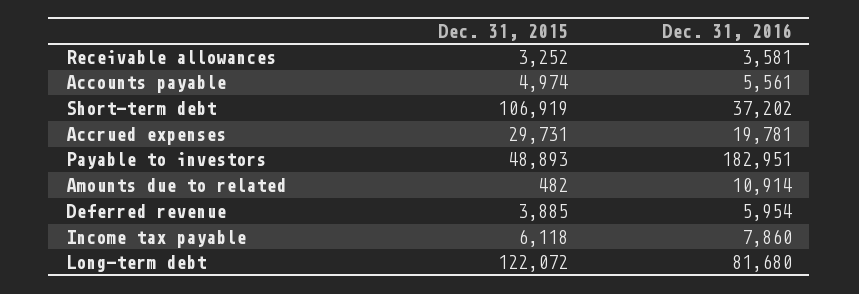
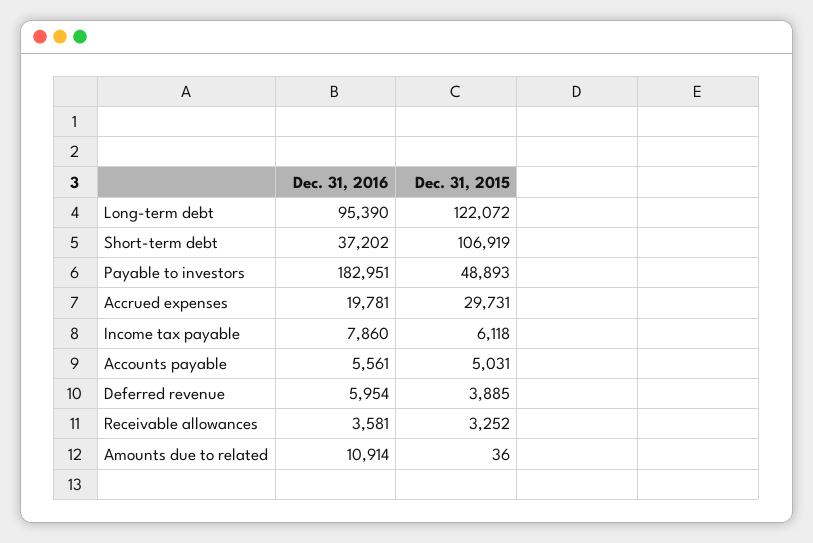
  {
    "Dec. 31, 2015": {
      "Receivable allowances": 3252,
-     "Accounts payable": 4974,
+     "Accounts payable": 5031,
      "Short-term debt": 106919,
      "Accrued expenses": 29731,
      "Payable to investors": 48893,
-     "Amounts due to related": 482,
+     "Amounts due to related": 36,
      "Deferred revenue": 3885,
      "Income tax payable": 6118,
      "Long-term debt": 122072
    },
    "Dec. 31, 2016": {
      "Receivable allowances": 3581,
      "Accounts payable": 5561,
      "Short-term debt": 37202,
      "Accrued expenses": 19781,
      "Payable to investors": 182951,
      "Amounts due to related": 10914,
      "Deferred revenue": 5954,
      "Income tax payable": 7860,
-     "Long-term debt": 81680
+     "Long-term debt": 95390
    }
  }

